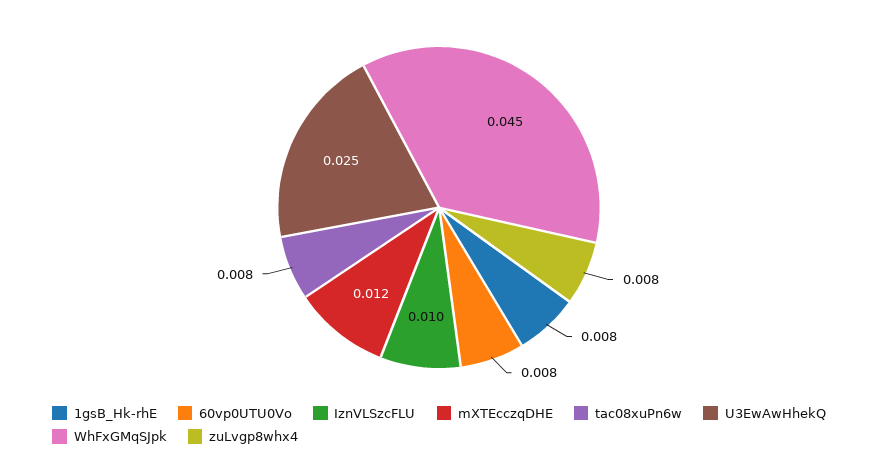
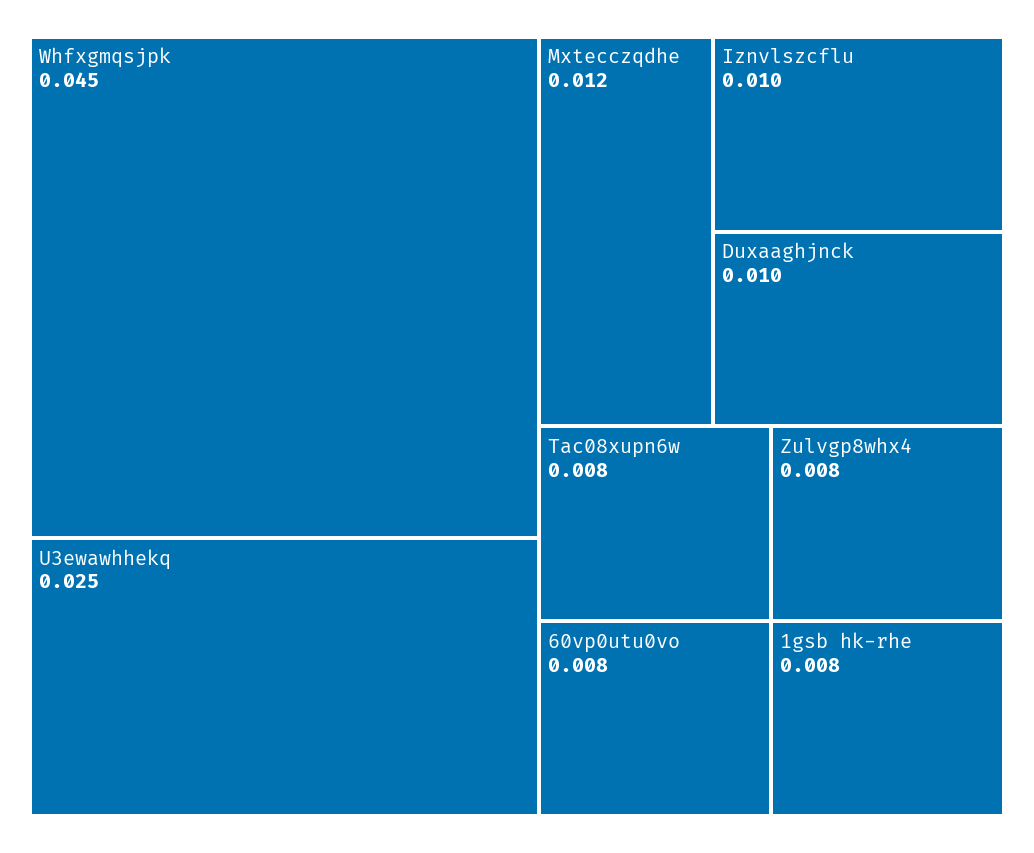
  {
    "1gsB_Hk-rhE": 0.008,
    "60vp0UTU0Vo": 0.008,
    "IznVLSzcFLU": 0.01,
    "mXTEcczqDHE": 0.012,
    "tac08xuPn6w": 0.008,
    "U3EwAwHhekQ": 0.025,
    "WhFxGMqSJpk": 0.045,
-   "zuLvgp8whx4": 0.008
+   "zuLvgp8whx4": 0.008,
+   "Duxaaghjnck": 0.01
  }

